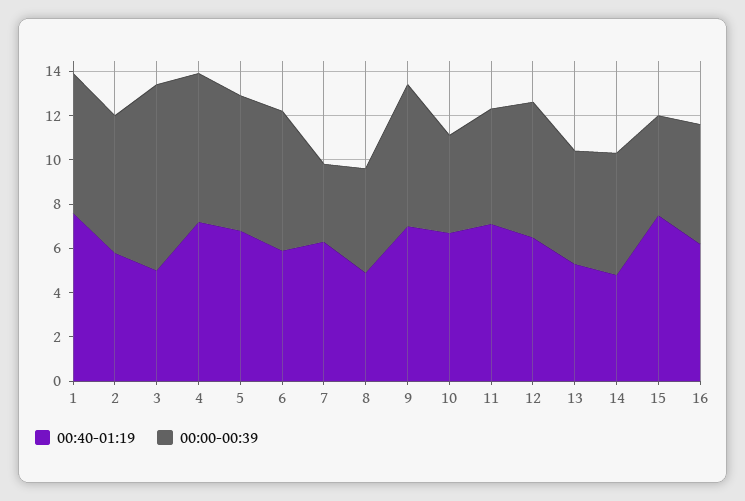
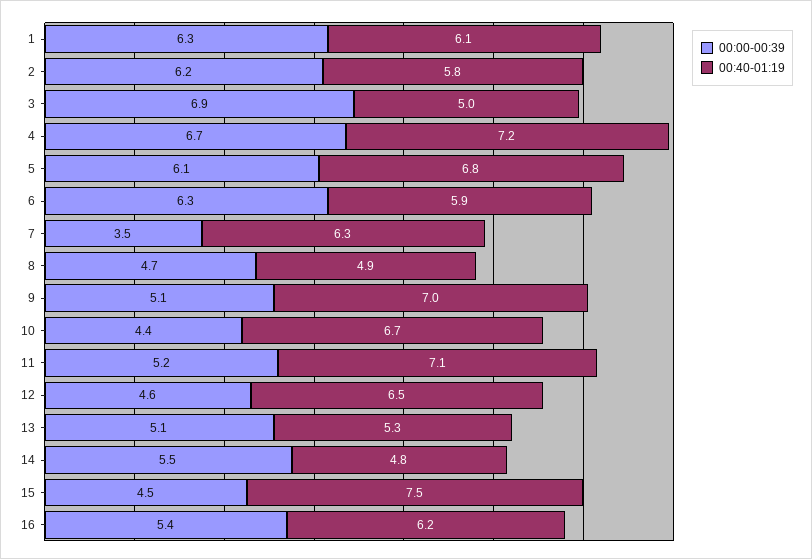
  {
    "00:40-01:19": {
-     "1": 7.5,
+     "1": 6.1,
      "2": 5.8,
      "3": 5,
      "4": 7.2,
      "5": 6.8,
      "6": 5.9,
      "7": 6.3,
      "8": 4.9,
      "9": 7,
      "10": 6.7,
      "11": 7.1,
      "12": 6.5,
      "13": 5.3,
      "14": 4.8,
      "15": 7.5,
      "16": 6.2
    },
    "00:00-00:39": {
      "1": 6.3,
      "2": 6.2,
-     "3": 8.5,
+     "3": 6.9,
      "4": 6.7,
      "5": 6.1,
      "6": 6.3,
      "7": 3.5,
      "8": 4.7,
-     "9": 6.5,
+     "9": 5.1,
      "10": 4.4,
      "11": 5.2,
-     "12": 6,
+     "12": 4.6,
      "13": 5.1,
      "14": 5.5,
      "15": 4.5,
      "16": 5.4
    }
  }

